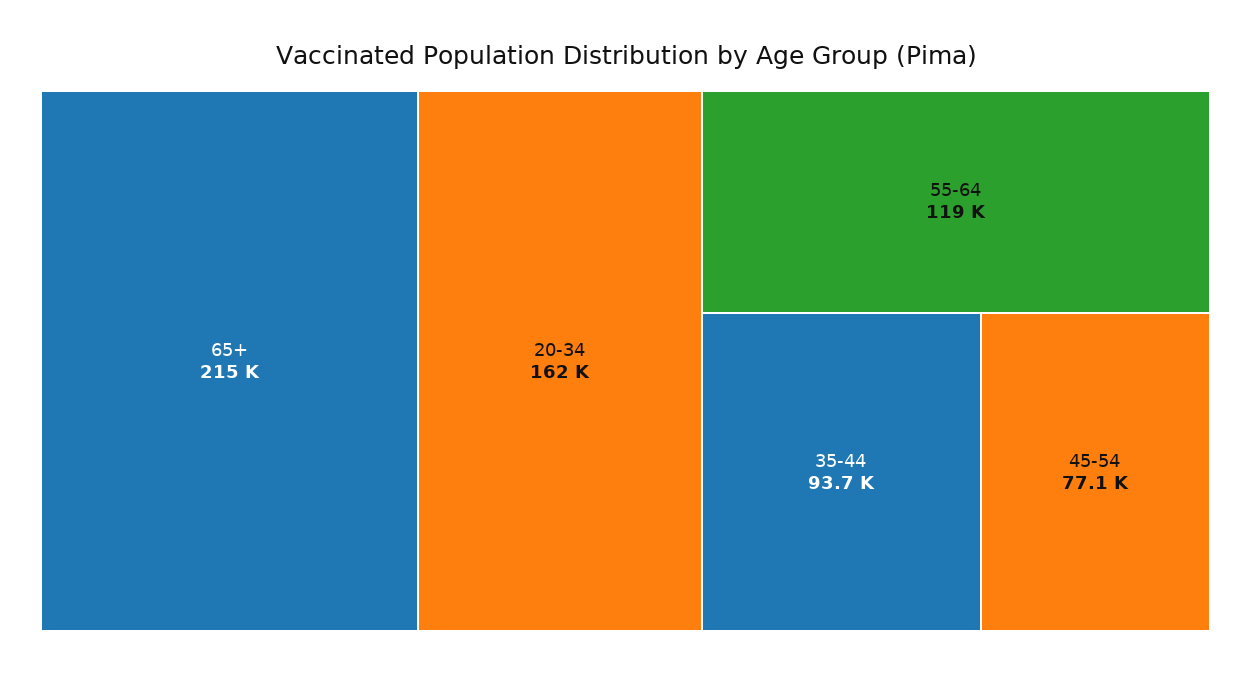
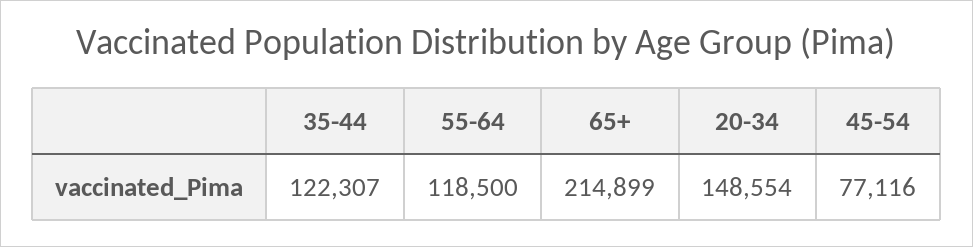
  {
    "65+": 214899,
-   "20-34": 162000,
+   "20-34": 148554,
    "55-64": 118500,
-   "35-44": 93700,
+   "35-44": 122307,
    "45-54": 77116
  }

